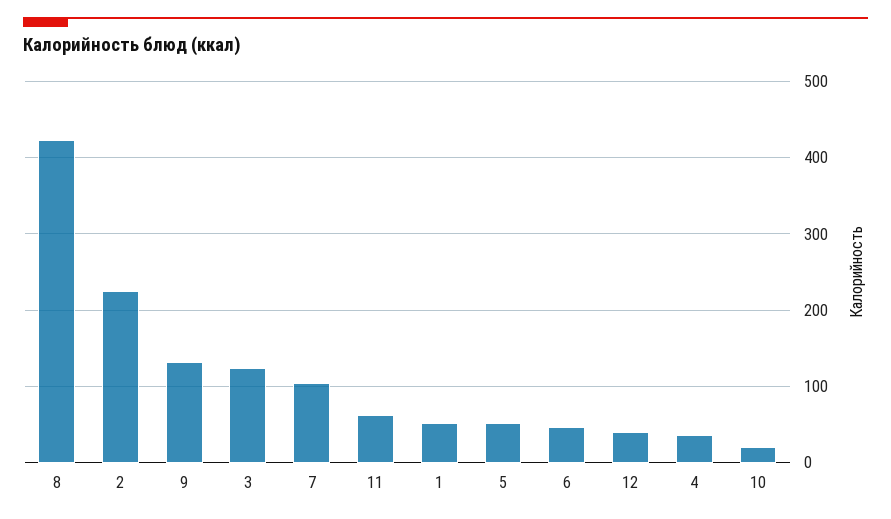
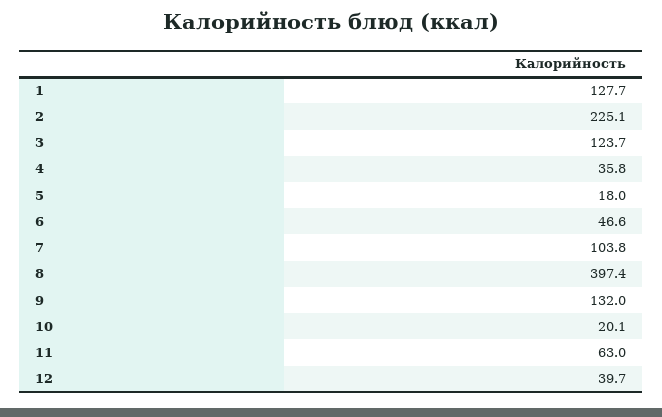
  {
-   "8": 420,
+   "8": 397.4,
    "2": 225.1,
    "9": 132,
    "3": 123.7,
    "7": 103.8,
    "11": 63,
-   "1": 50,
+   "1": 127.7,
-   "5": 50,
+   "5": 18,
    "6": 46.6,
    "12": 39.7,
    "4": 35.8,
    "10": 20.1
  }

